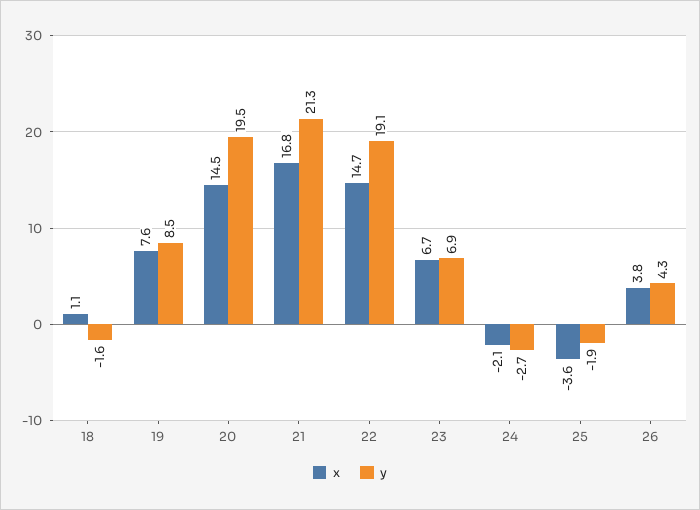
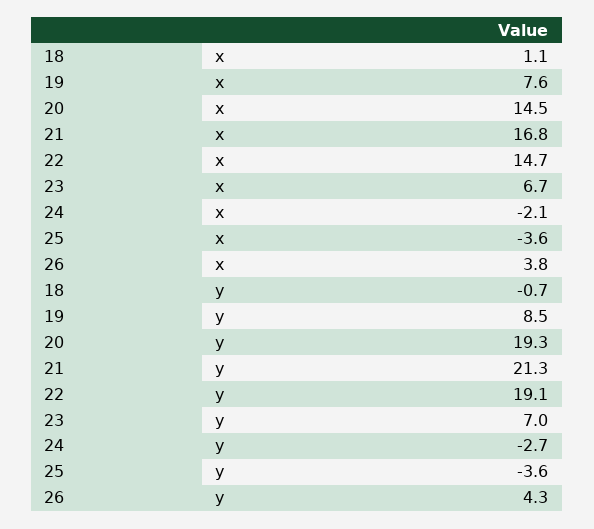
  {
    "x": {
      "18": 1.1,
      "19": 7.6,
      "20": 14.5,
      "21": 16.8,
      "22": 14.7,
      "23": 6.7,
      "24": -2.1,
      "25": -3.6,
      "26": 3.8
    },
    "y": {
-     "18": -1.6,
+     "18": -0.7,
      "19": 8.5,
-     "20": 19.5,
+     "20": 19.3,
      "21": 21.3,
      "22": 19.1,
-     "23": 6.9,
+     "23": 7,
      "24": -2.7,
-     "25": -1.9,
+     "25": -3.6,
      "26": 4.3
    }
  }

